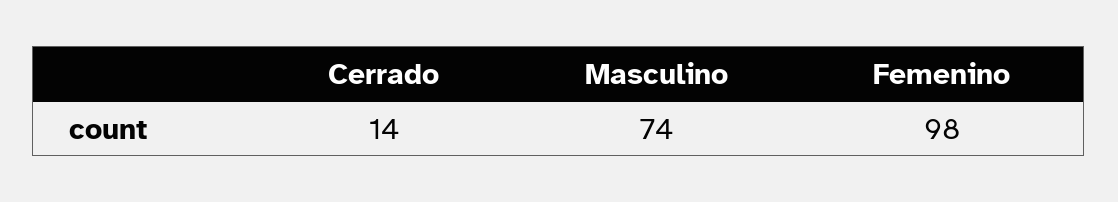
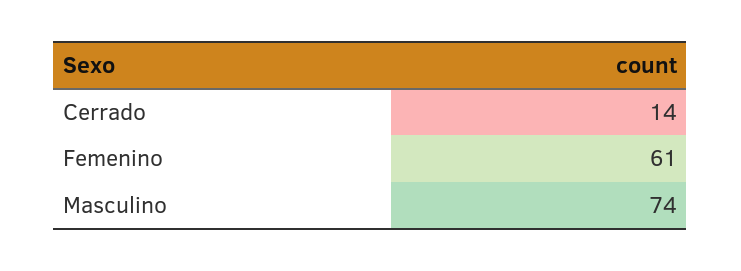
  {
    "Cerrado": 14,
    "Masculino": 74,
-   "Femenino": 98
+   "Femenino": 61
  }

